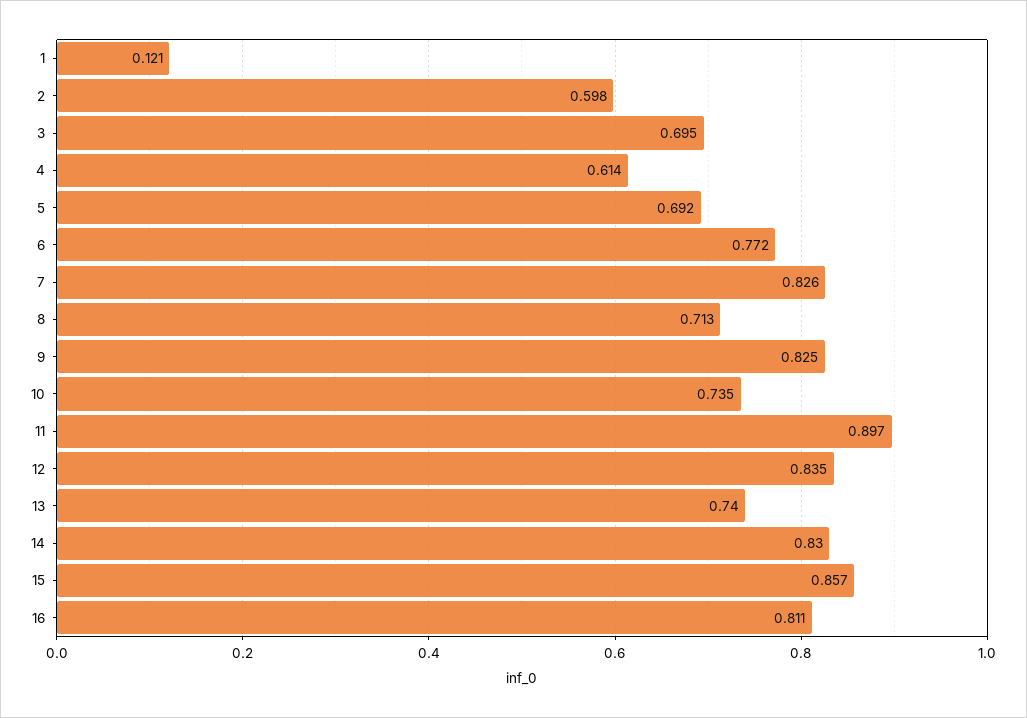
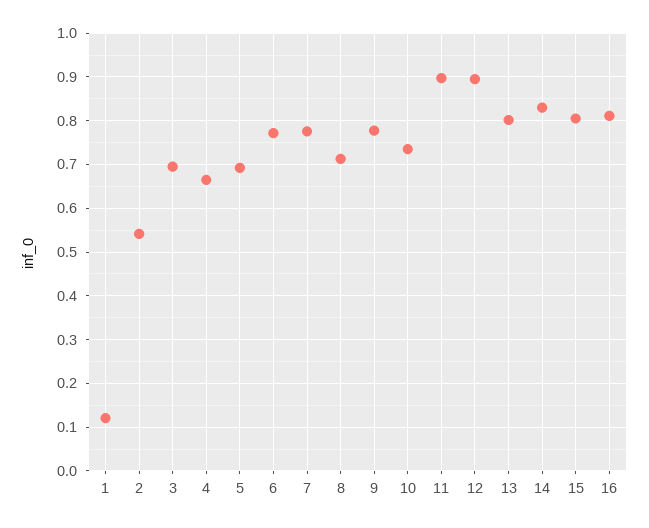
  {
    "1": 0.121,
-   "2": 0.598,
+   "2": 0.54,
    "3": 0.695,
-   "4": 0.614,
+   "4": 0.66,
    "5": 0.692,
    "6": 0.772,
-   "7": 0.826,
+   "7": 0.78,
    "8": 0.713,
-   "9": 0.825,
+   "9": 0.78,
    "10": 0.735,
    "11": 0.897,
-   "12": 0.835,
+   "12": 0.9,
-   "13": 0.74,
+   "13": 0.8,
    "14": 0.83,
-   "15": 0.857,
+   "15": 0.8,
    "16": 0.811
  }

